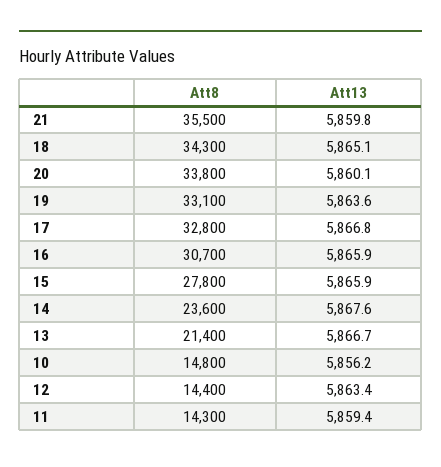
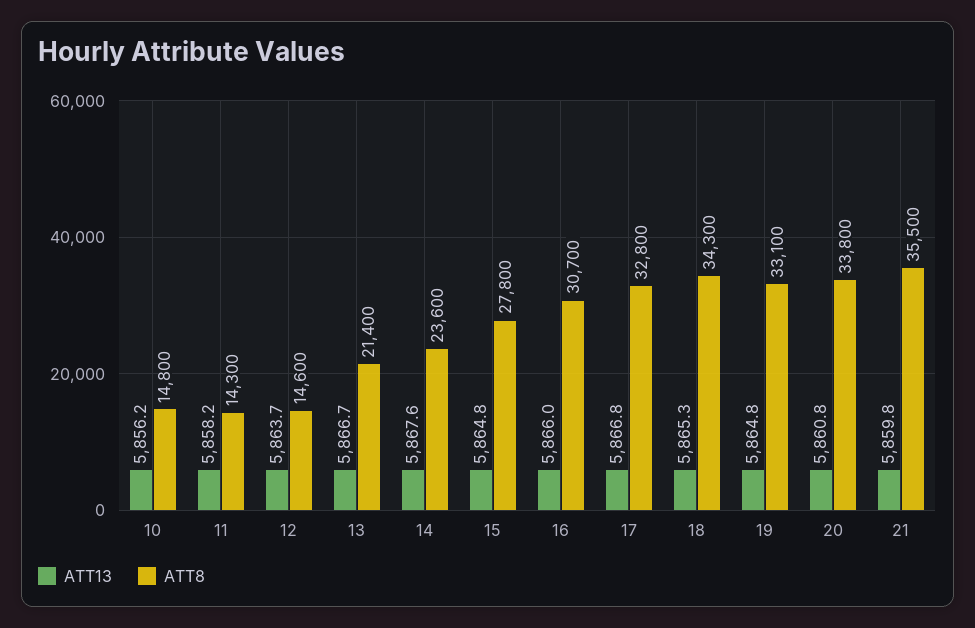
  {
    "Att8": {
      "21": 35500,
      "18": 34300,
      "20": 33800,
      "19": 33100,
      "17": 32800,
      "16": 30700,
      "15": 27800,
      "14": 23600,
      "13": 21400,
      "10": 14800,
-     "12": 14400,
+     "12": 14600,
      "11": 14300
    },
    "Att13": {
      "21": 5859.8,
-     "18": 5865.1,
+     "18": 5865.3,
-     "20": 5860.1,
+     "20": 5860.8,
-     "19": 5863.6,
+     "19": 5864.8,
      "17": 5866.8,
-     "16": 5865.9,
+     "16": 5866,
-     "15": 5865.9,
+     "15": 5864.8,
      "14": 5867.6,
      "13": 5866.7,
      "10": 5856.2,
-     "12": 5863.4,
+     "12": 5863.7,
-     "11": 5859.4
+     "11": 5858.2
    }
  }

